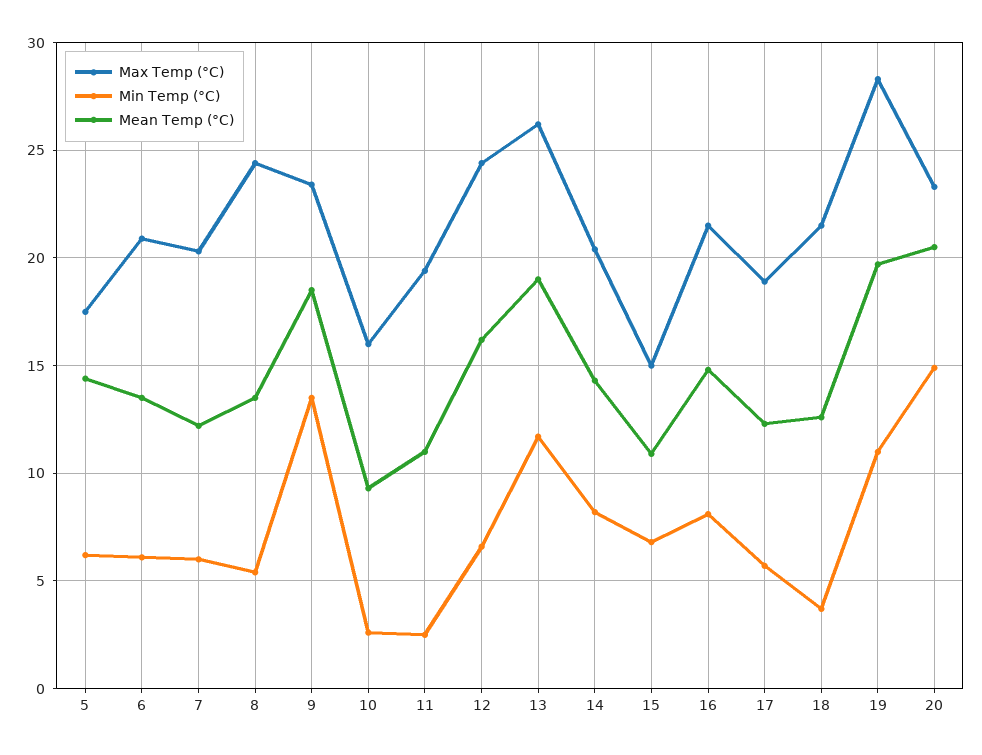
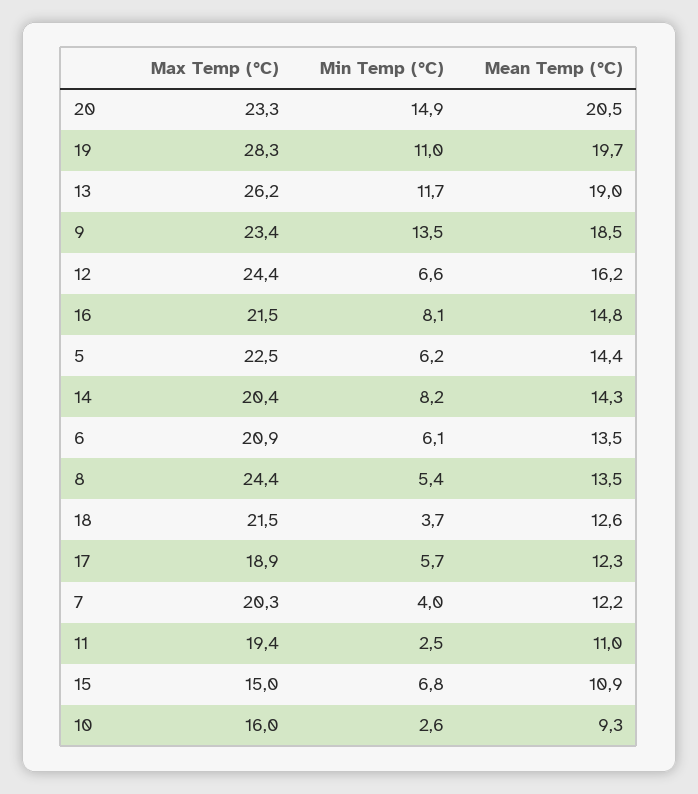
  {
    "Max Temp (°C)": {
-     "5": 17.5,
+     "5": 22.5,
      "6": 20.9,
      "7": 20.3,
      "8": 24.4,
      "9": 23.4,
      "10": 16,
      "11": 19.4,
      "12": 24.4,
      "13": 26.2,
      "14": 20.4,
      "15": 15,
      "16": 21.5,
      "17": 18.9,
      "18": 21.5,
      "19": 28.3,
      "20": 23.3
    },
    "Min Temp (°C)": {
      "5": 6.2,
      "6": 6.1,
-     "7": 6,
+     "7": 4,
      "8": 5.4,
      "9": 13.5,
      "10": 2.6,
      "11": 2.5,
      "12": 6.6,
      "13": 11.7,
      "14": 8.2,
      "15": 6.8,
      "16": 8.1,
      "17": 5.7,
      "18": 3.7,
      "19": 11,
      "20": 14.9
    },
    "Mean Temp (°C)": {
      "5": 14.4,
      "6": 13.5,
      "7": 12.2,
      "8": 13.5,
      "9": 18.5,
      "10": 9.3,
      "11": 11,
      "12": 16.2,
      "13": 19,
      "14": 14.3,
      "15": 10.9,
      "16": 14.8,
      "17": 12.3,
      "18": 12.6,
      "19": 19.7,
      "20": 20.5
    }
  }

